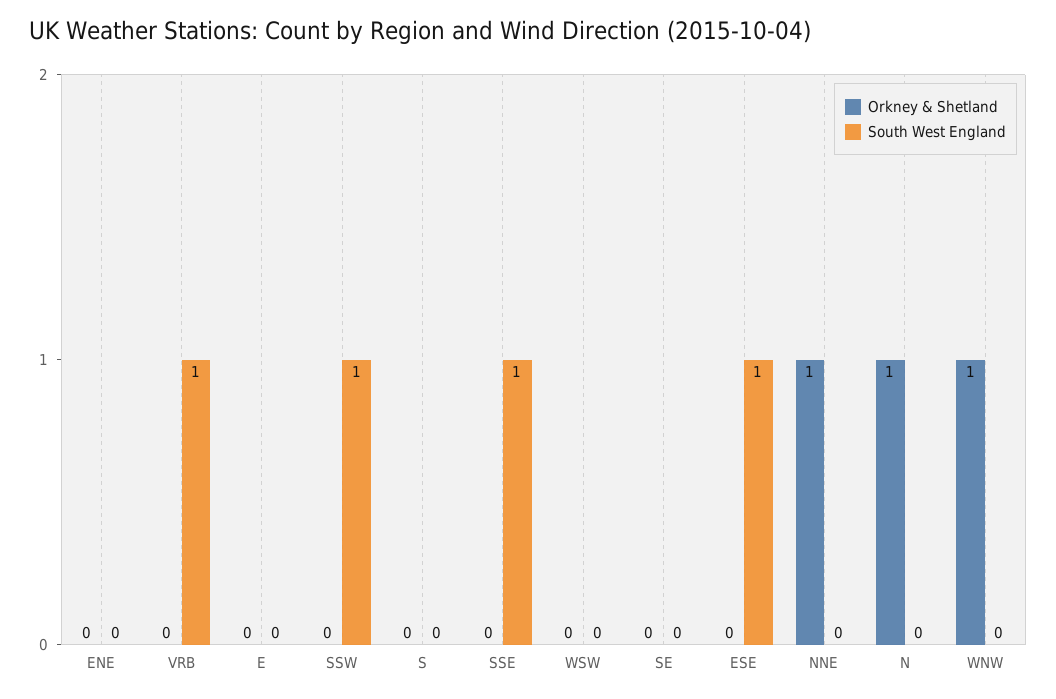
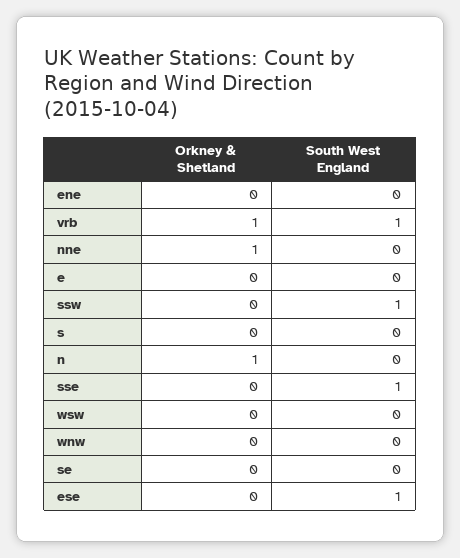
  {
    "Orkney & Shetland": {
      "ENE": 0,
-     "VRB": 0,
+     "VRB": 1,
      "E": 0,
      "SSW": 0,
      "S": 0,
      "SSE": 0,
      "WSW": 0,
      "SE": 0,
      "ESE": 0,
      "NNE": 1,
      "N": 1,
-     "WNW": 1
+     "WNW": 0
    },
    "South West England": {
      "ENE": 0,
      "VRB": 1,
      "E": 0,
      "SSW": 1,
      "S": 0,
      "SSE": 1,
      "WSW": 0,
      "SE": 0,
      "ESE": 1,
      "NNE": 0,
      "N": 0,
      "WNW": 0
    }
  }

